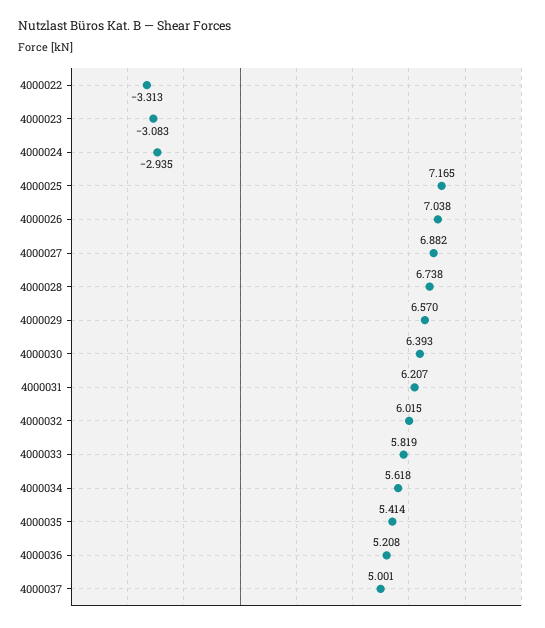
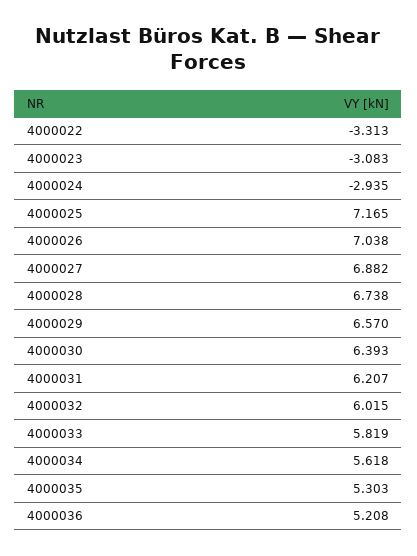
  {
    "4000022": -3.313,
    "4000023": -3.083,
    "4000024": -2.935,
    "4000025": 7.165,
    "4000026": 7.038,
    "4000027": 6.882,
    "4000028": 6.738,
    "4000029": 6.57,
    "4000030": 6.393,
    "4000031": 6.207,
    "4000032": 6.015,
    "4000033": 5.819,
    "4000034": 5.618,
-   "4000035": 5.414,
+   "4000035": 5.303,
-   "4000036": 5.208,
+   "4000036": 5.208
-   "4000037": 5.001
  }

